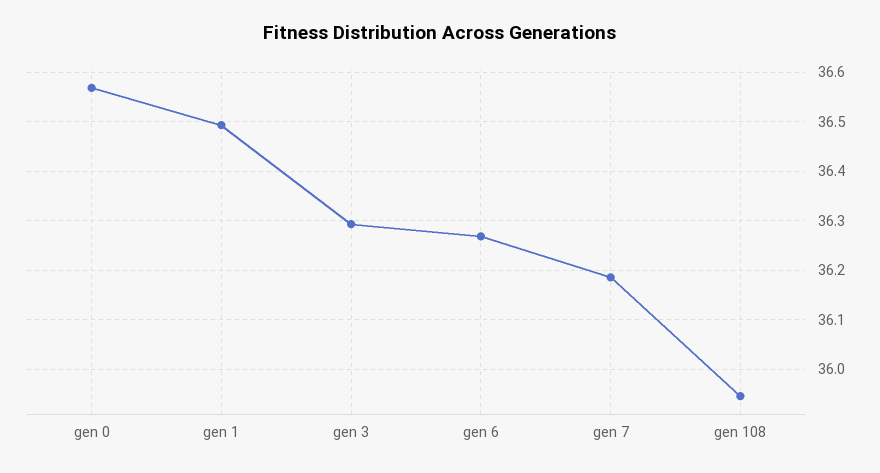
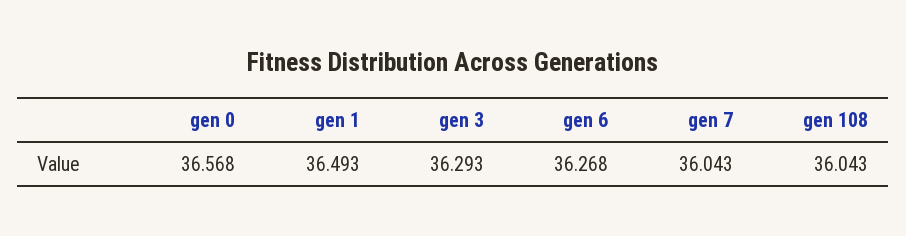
  {
    "gen 0": 36.568,
    "gen 1": 36.493,
    "gen 3": 36.293,
    "gen 6": 36.268,
-   "gen 7": 36.18,
+   "gen 7": 36.043,
-   "gen 108": 35.94
+   "gen 108": 36.043
  }

